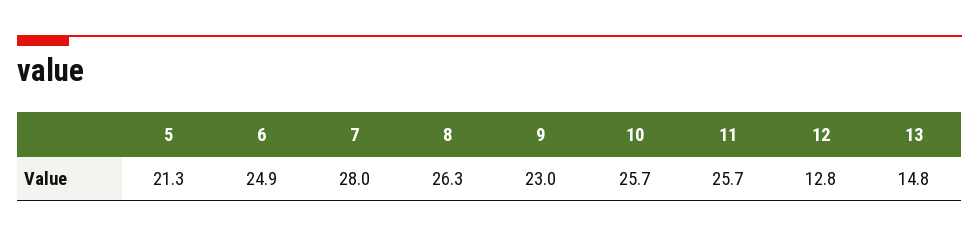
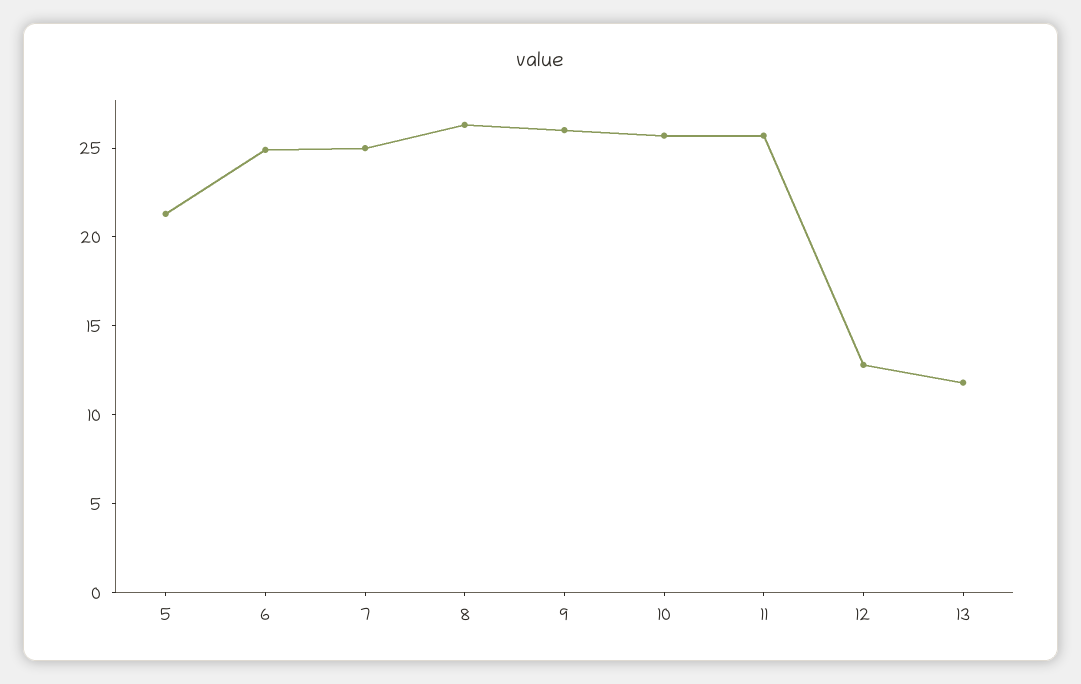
  {
    "5": 21.3,
    "6": 24.9,
-   "7": 28,
+   "7": 25,
    "8": 26.3,
-   "9": 23,
+   "9": 26,
    "10": 25.7,
    "11": 25.7,
    "12": 12.8,
-   "13": 14.8
+   "13": 12
  }

